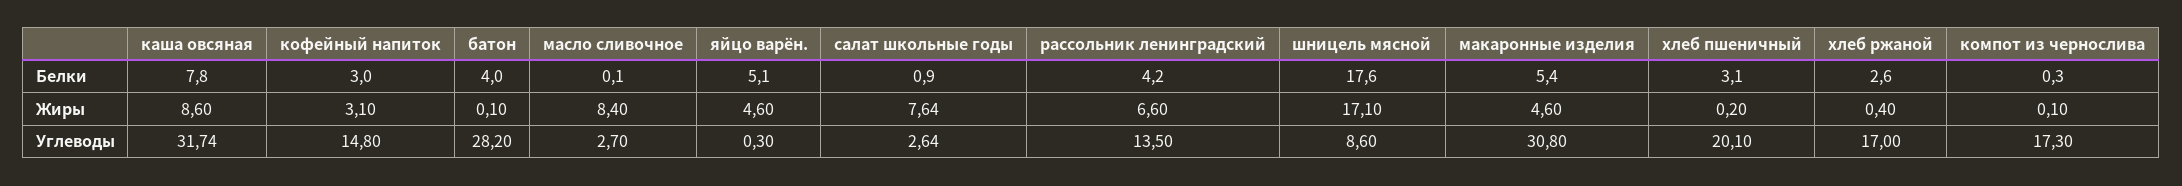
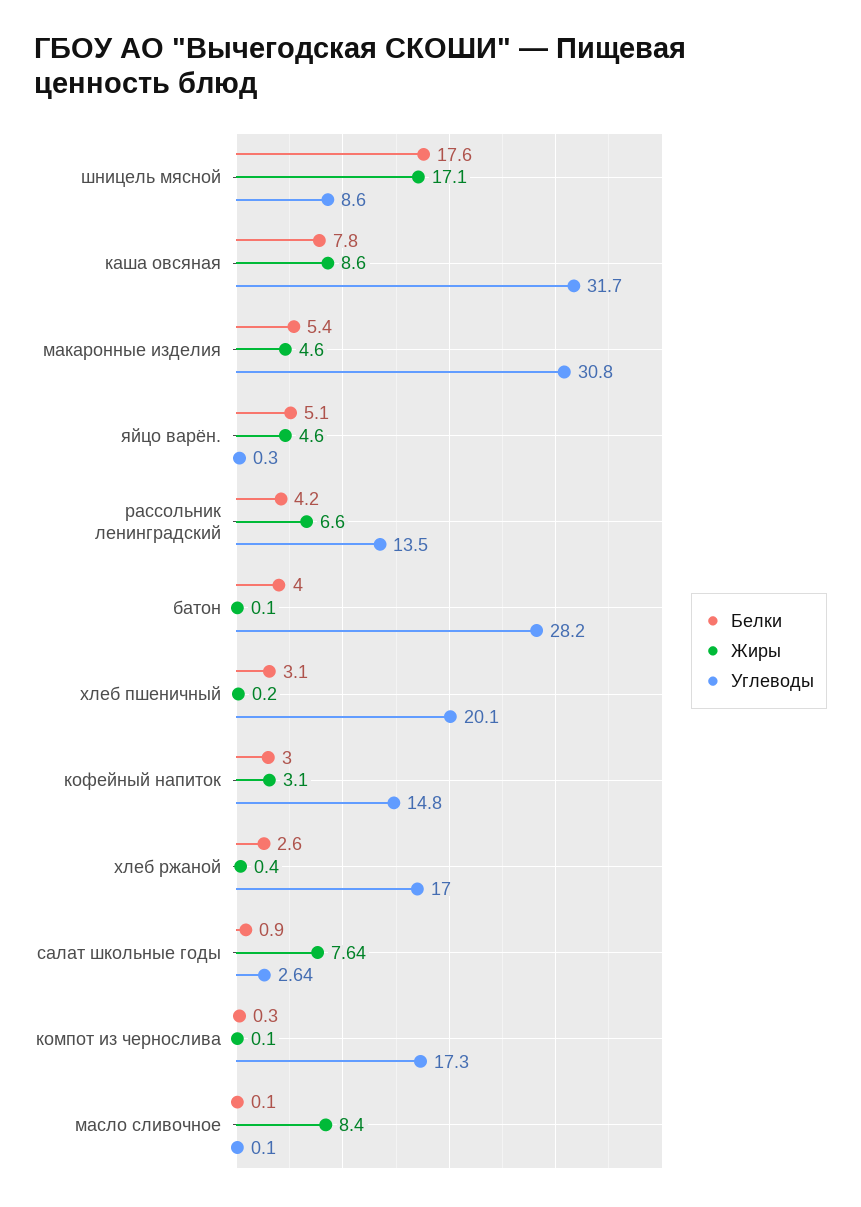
  {
    "Белки": {
      "каша овсяная": 7.8,
      "кофейный напиток": 3,
      "батон": 4,
      "масло сливочное": 0.1,
      "яйцо варён.": 5.1,
      "салат школьные годы": 0.9,
      "рассольник ленинградский": 4.2,
      "шницель мясной": 17.6,
      "макаронные изделия": 5.4,
      "хлеб пшеничный": 3.1,
      "хлеб ржаной": 2.6,
      "компот из чернослива": 0.3
    },
    "Жиры": {
      "каша овсяная": 8.6,
      "кофейный напиток": 3.1,
      "батон": 0.1,
      "масло сливочное": 8.4,
      "яйцо варён.": 4.6,
      "салат школьные годы": 7.64,
      "рассольник ленинградский": 6.6,
      "шницель мясной": 17.1,
      "макаронные изделия": 4.6,
      "хлеб пшеничный": 0.2,
      "хлеб ржаной": 0.4,
      "компот из чернослива": 0.1
    },
    "Углеводы": {
-     "каша овсяная": 31.74,
+     "каша овсяная": 31.7,
      "кофейный напиток": 14.8,
      "батон": 28.2,
-     "масло сливочное": 2.7,
+     "масло сливочное": 0.1,
      "яйцо варён.": 0.3,
      "салат школьные годы": 2.64,
      "рассольник ленинградский": 13.5,
      "шницель мясной": 8.6,
      "макаронные изделия": 30.8,
      "хлеб пшеничный": 20.1,
      "хлеб ржаной": 17,
      "компот из чернослива": 17.3
    }
  }

